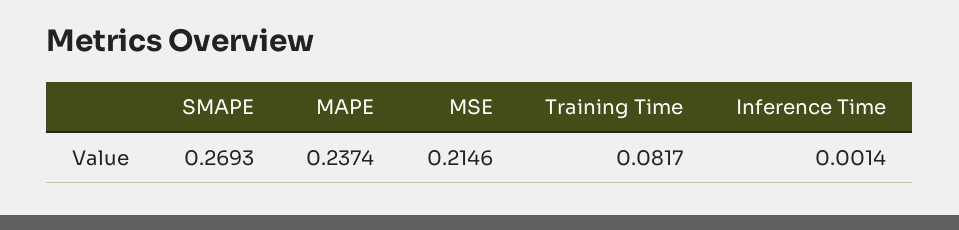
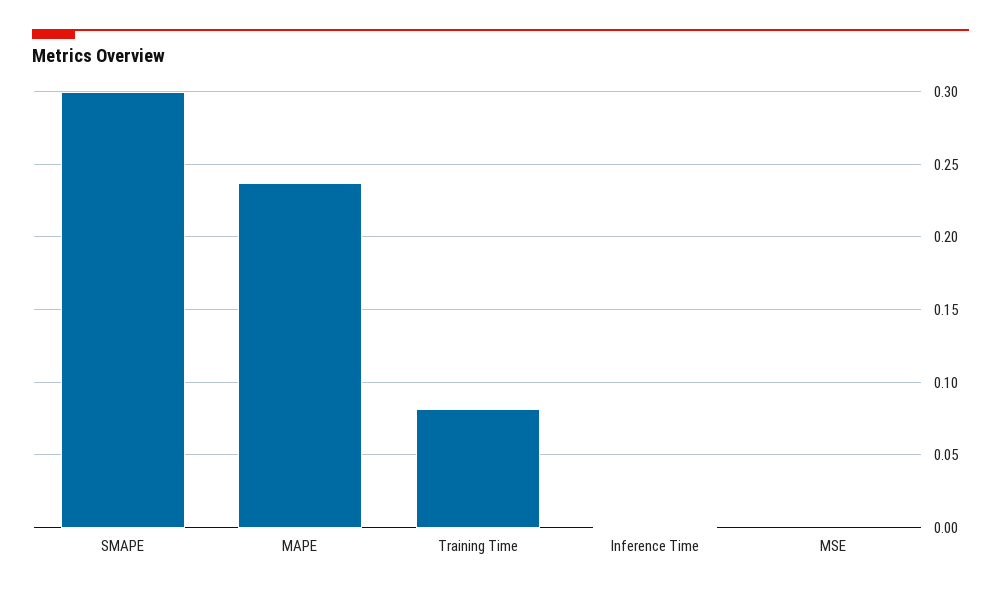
  {
-   "SMAPE": 0.2693,
+   "SMAPE": 0.3,
    "MAPE": 0.2374,
-   "MSE": 0.2146,
+   "MSE": 0,
    "Training Time": 0.0817,
    "Inference Time": 0.0014
  }

